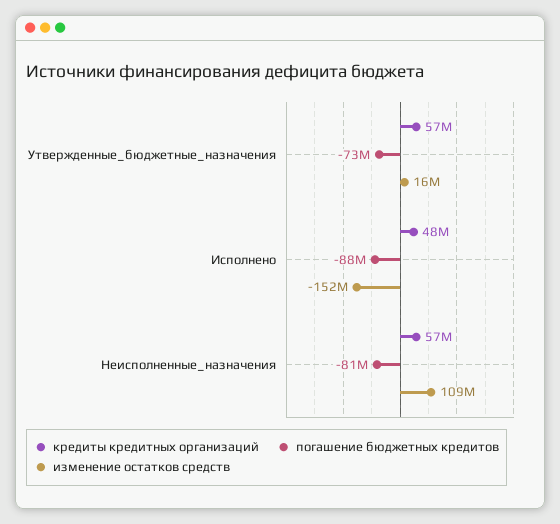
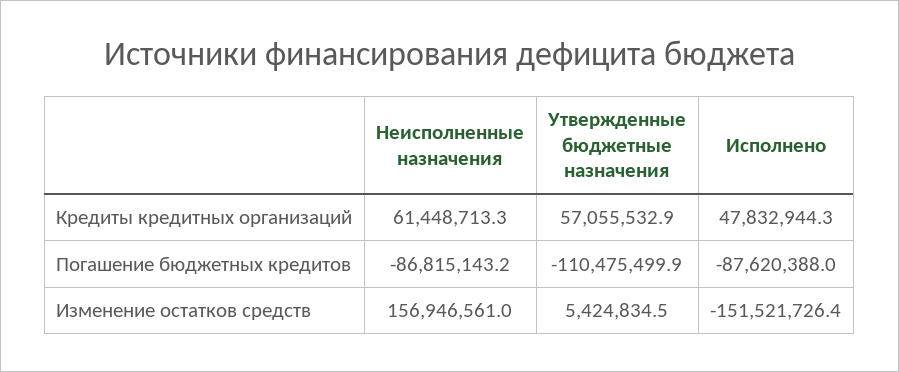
  {
    "кредиты кредитных организаций": {
      "Утвержденные_бюджетные_назначения": 57055532.9,
      "Исполнено": 47832944.3,
-     "Неисполненные_назначения": 57000000
+     "Неисполненные_назначения": 61448713.3
    },
    "погашение бюджетных кредитов": {
-     "Утвержденные_бюджетные_назначения": -73000000,
+     "Утвержденные_бюджетные_назначения": -110475499.9,
      "Исполнено": -87620388,
-     "Неисполненные_назначения": -81000000
+     "Неисполненные_назначения": -86815143.2
    },
    "изменение остатков средств": {
-     "Утвержденные_бюджетные_назначения": 16000000,
+     "Утвержденные_бюджетные_назначения": 5424834.5,
      "Исполнено": -151521726.4,
-     "Неисполненные_назначения": 109000000
+     "Неисполненные_назначения": 156946561
    }
  }

